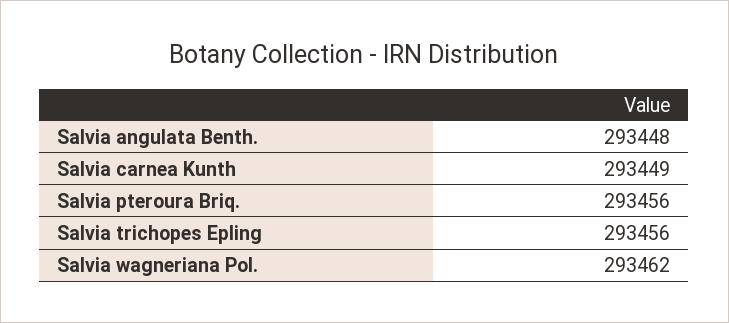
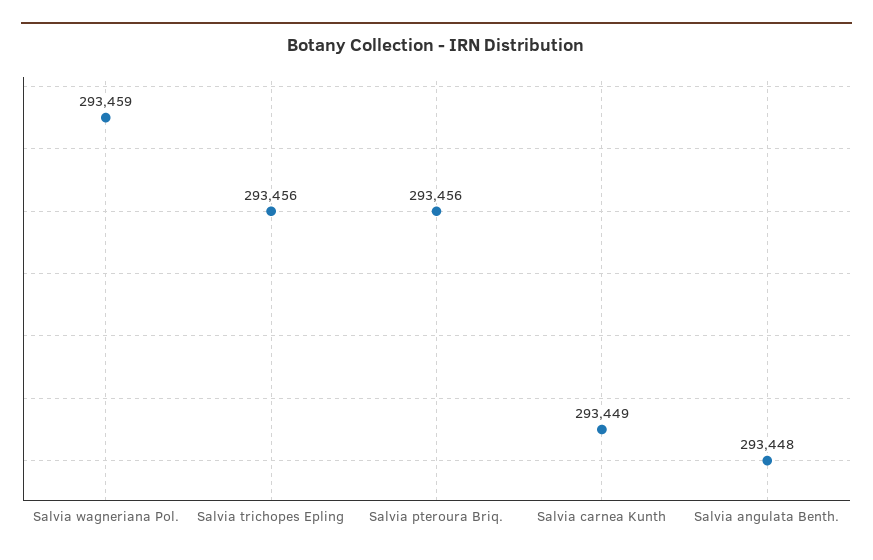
  {
    "Salvia angulata Benth.": 293448,
    "Salvia carnea Kunth": 293449,
    "Salvia pteroura Briq.": 293456,
    "Salvia trichopes Epling": 293456,
-   "Salvia wagneriana Pol.": 293462
+   "Salvia wagneriana Pol.": 293459
  }

